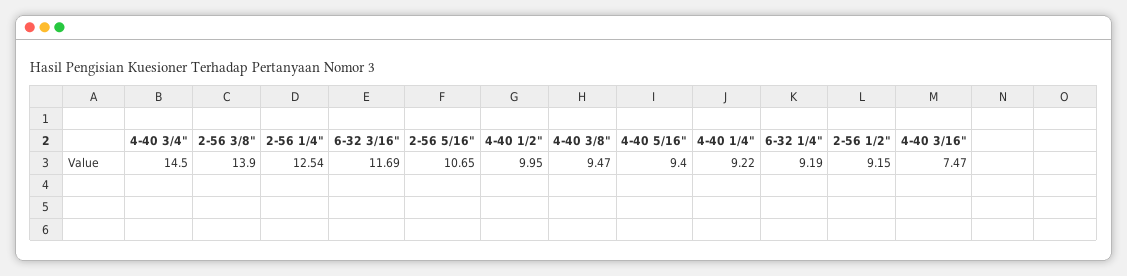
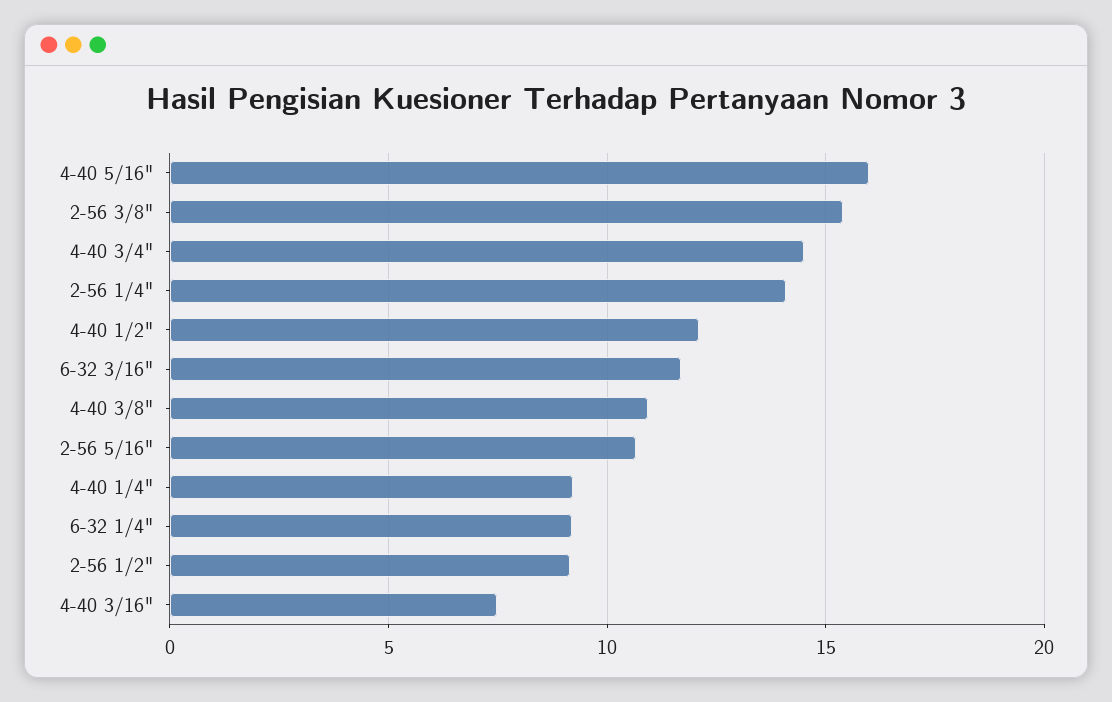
  {
    "4-40 3/4\"": 14.5,
-   "2-56 3/8\"": 13.9,
+   "2-56 3/8\"": 15.5,
-   "2-56 1/4\"": 12.54,
+   "2-56 1/4\"": 14,
    "6-32 3/16\"": 11.69,
    "2-56 5/16\"": 10.65,
-   "4-40 1/2\"": 9.95,
+   "4-40 1/2\"": 12,
-   "4-40 3/8\"": 9.47,
+   "4-40 3/8\"": 11,
-   "4-40 5/16\"": 9.4,
+   "4-40 5/16\"": 16,
    "4-40 1/4\"": 9.22,
    "6-32 1/4\"": 9.19,
    "2-56 1/2\"": 9.15,
    "4-40 3/16\"": 7.47
  }

